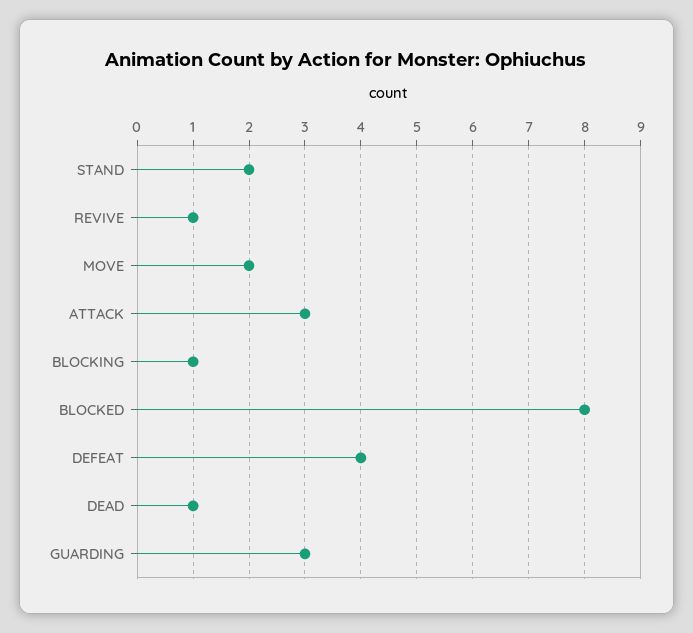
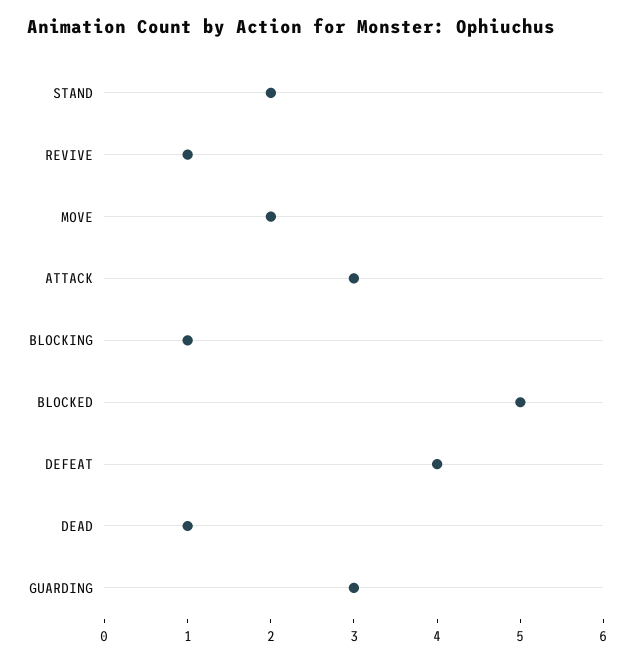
  {
    "STAND": 2,
    "REVIVE": 1,
    "MOVE": 2,
    "ATTACK": 3,
    "BLOCKING": 1,
-   "BLOCKED": 8,
+   "BLOCKED": 5,
    "DEFEAT": 4,
    "DEAD": 1,
    "GUARDING": 3
  }

